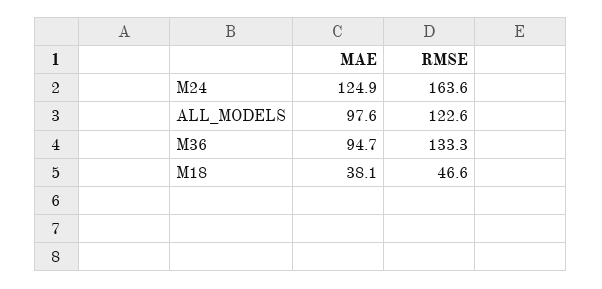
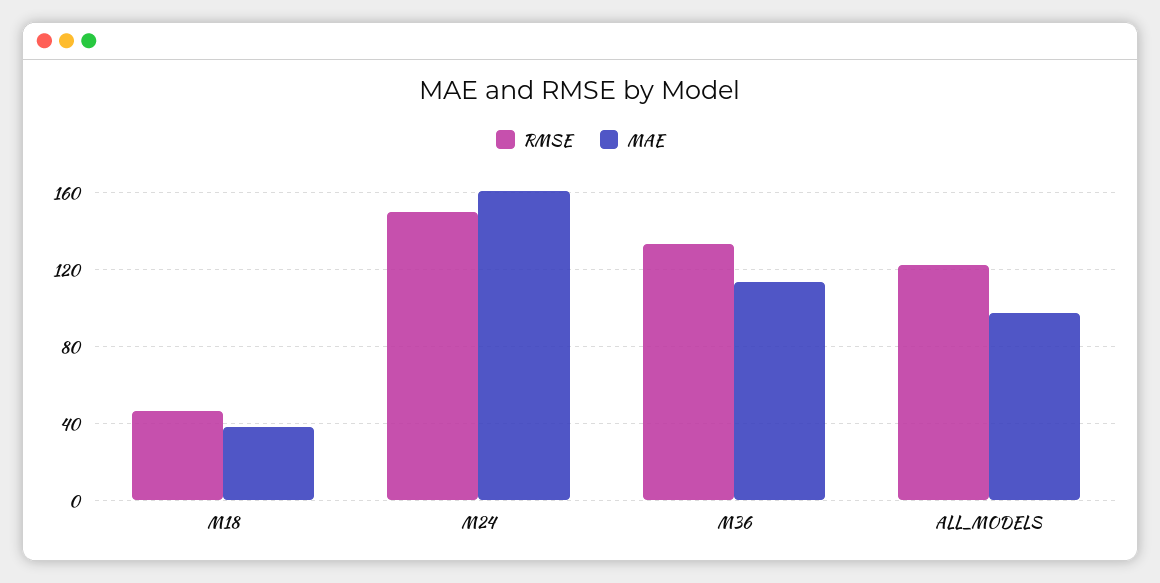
  {
    "MAE": {
-     "M24": 124.9,
+     "M24": 160,
      "ALL_MODELS": 97.6,
-     "M36": 94.7,
+     "M36": 115,
      "M18": 38.1
    },
    "RMSE": {
-     "M24": 163.6,
+     "M24": 150,
      "ALL_MODELS": 122.6,
      "M36": 133.3,
      "M18": 46.6
    }
  }

